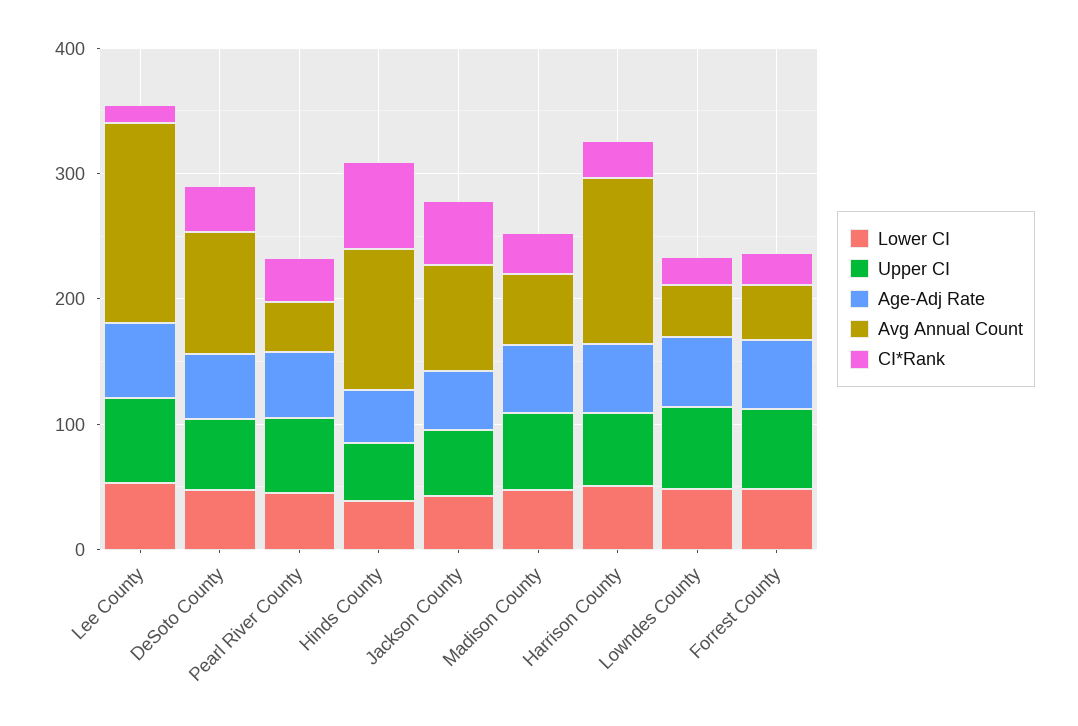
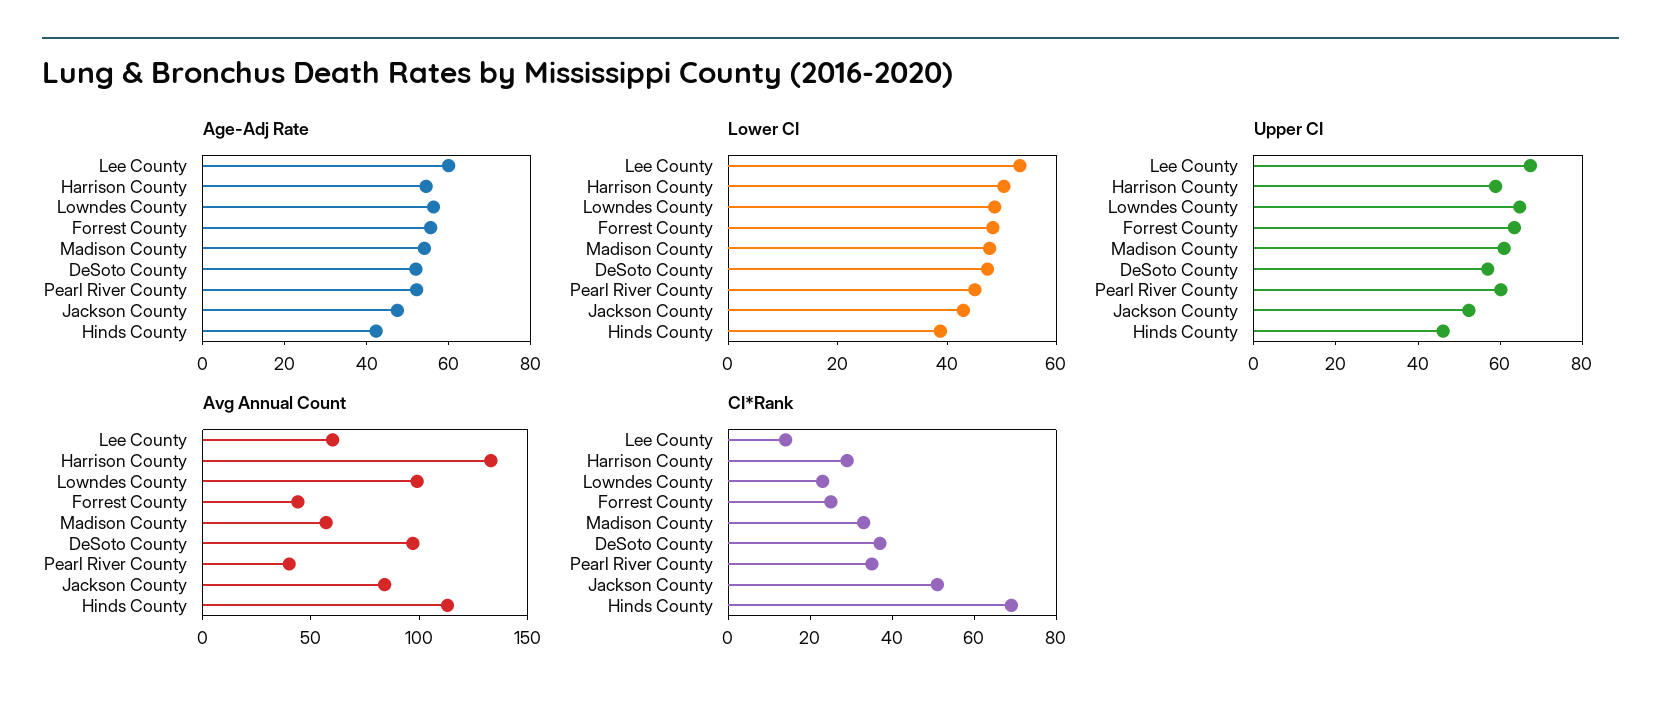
  {
    "Lower CI": {
      "Lee County": 55,
      "DeSoto County": 45,
      "Pearl River County": 45,
      "Hinds County": 40,
      "Jackson County": 45,
      "Madison County": 50,
      "Harrison County": 50,
      "Lowndes County": 50,
      "Forrest County": 50
    },
    "Upper CI": {
      "Lee County": 65,
      "DeSoto County": 55,
      "Pearl River County": 60,
      "Hinds County": 45,
      "Jackson County": 50,
      "Madison County": 60,
      "Harrison County": 60,
      "Lowndes County": 65,
      "Forrest County": 65
    },
    "Age-Adj Rate": {
      "Lee County": 60,
      "DeSoto County": 50,
      "Pearl River County": 50,
      "Hinds County": 40,
      "Jackson County": 50,
      "Madison County": 55,
      "Harrison County": 55,
      "Lowndes County": 55,
      "Forrest County": 55
    },
    "Avg Annual Count": {
-     "Lee County": 160,
+     "Lee County": 60,
      "DeSoto County": 100,
      "Pearl River County": 40,
      "Hinds County": 110,
      "Jackson County": 80,
      "Madison County": 60,
      "Harrison County": 130,
-     "Lowndes County": 40,
+     "Lowndes County": 100,
      "Forrest County": 40
    },
    "CI*Rank": {
      "Lee County": 15,
      "DeSoto County": 35,
      "Pearl River County": 35,
      "Hinds County": 70,
      "Jackson County": 50,
      "Madison County": 35,
      "Harrison County": 30,
      "Lowndes County": 25,
      "Forrest County": 25
    }
  }

